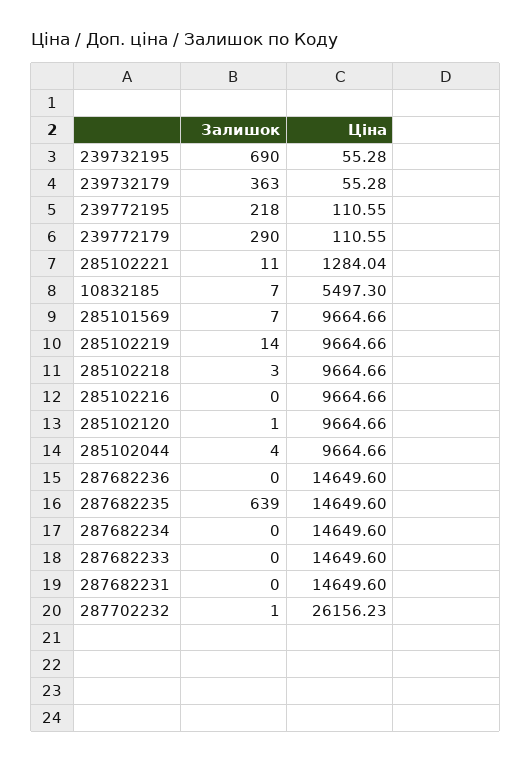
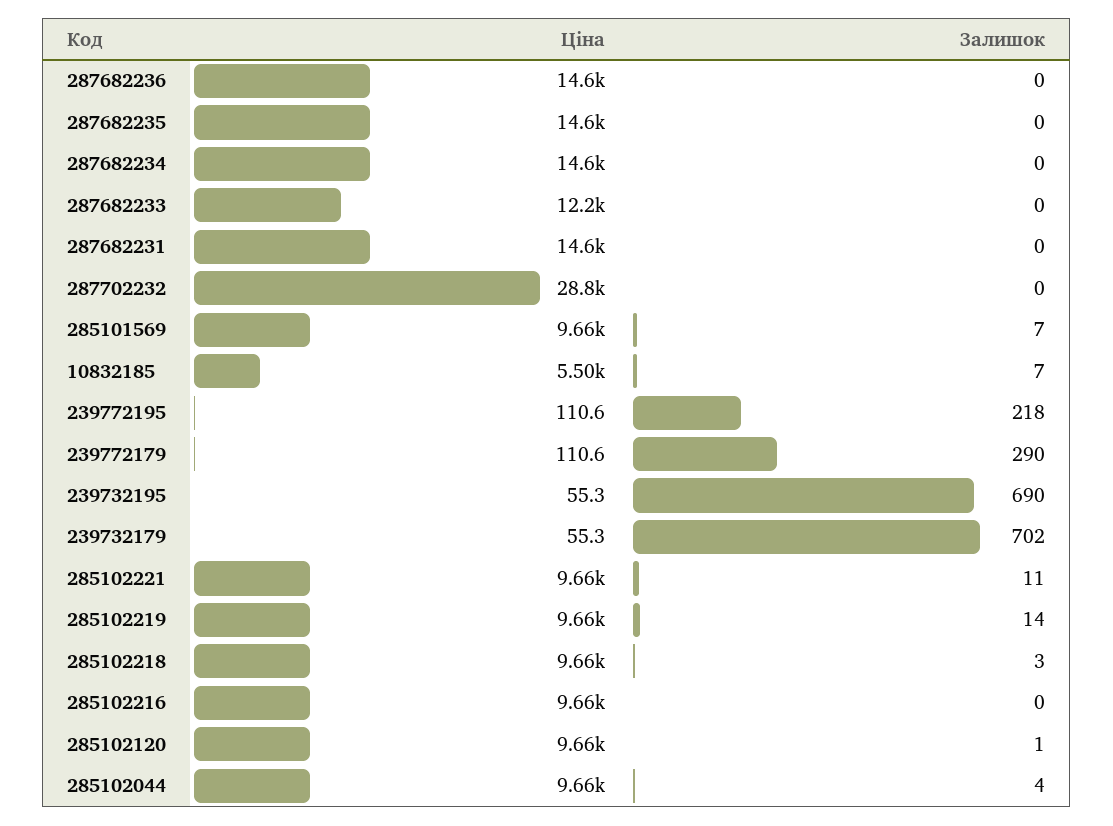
  {
    "Залишок": {
      "239732195": 690,
-     "239732179": 363,
+     "239732179": 702,
      "239772195": 218,
      "239772179": 290,
      "285102221": 11,
      "10832185": 7,
      "285101569": 7,
      "285102219": 14,
      "285102218": 3,
      "285102216": 0,
      "285102120": 1,
      "285102044": 4,
      "287682236": 0,
-     "287682235": 639,
+     "287682235": 0,
      "287682234": 0,
      "287682233": 0,
      "287682231": 0,
-     "287702232": 1
+     "287702232": 0
    },
    "Ціна": {
      "239732195": 55.28,
      "239732179": 55.28,
      "239772195": 110.55,
      "239772179": 110.55,
-     "285102221": 1284.04,
+     "285102221": 9660,
      "10832185": 5497.3,
      "285101569": 9664.66,
      "285102219": 9664.66,
      "285102218": 9664.66,
      "285102216": 9664.66,
      "285102120": 9664.66,
      "285102044": 9664.66,
      "287682236": 14649.6,
      "287682235": 14649.6,
      "287682234": 14649.6,
-     "287682233": 14649.6,
+     "287682233": 12200,
      "287682231": 14649.6,
-     "287702232": 26156.23
+     "287702232": 28800
    }
  }

